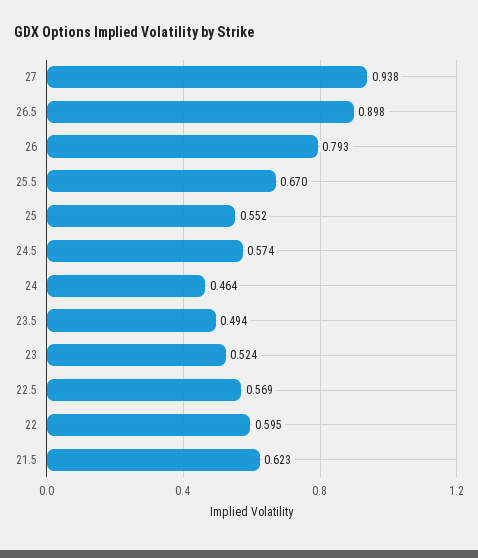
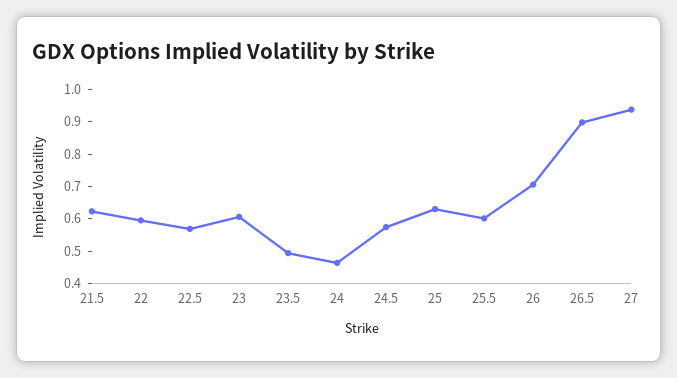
  {
    "27": 0.938,
    "26.5": 0.898,
-   "26": 0.793,
+   "26": 0.7,
-   "25.5": 0.67,
+   "25.5": 0.6,
-   "25": 0.552,
+   "25": 0.625,
    "24.5": 0.574,
    "24": 0.464,
    "23.5": 0.494,
-   "23": 0.524,
+   "23": 0.6,
    "22.5": 0.569,
    "22": 0.595,
    "21.5": 0.623
  }

